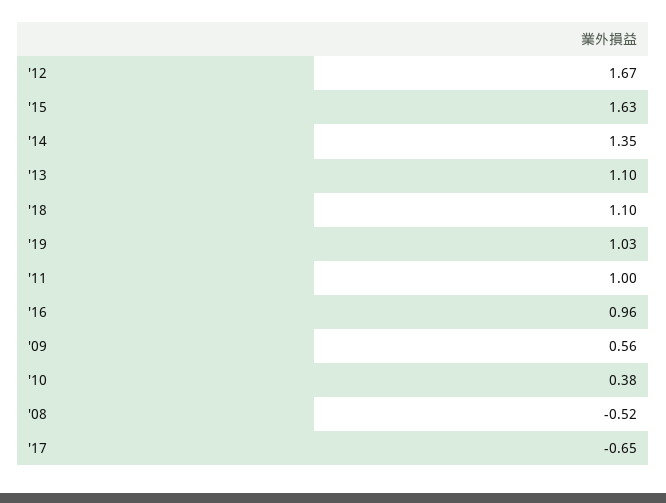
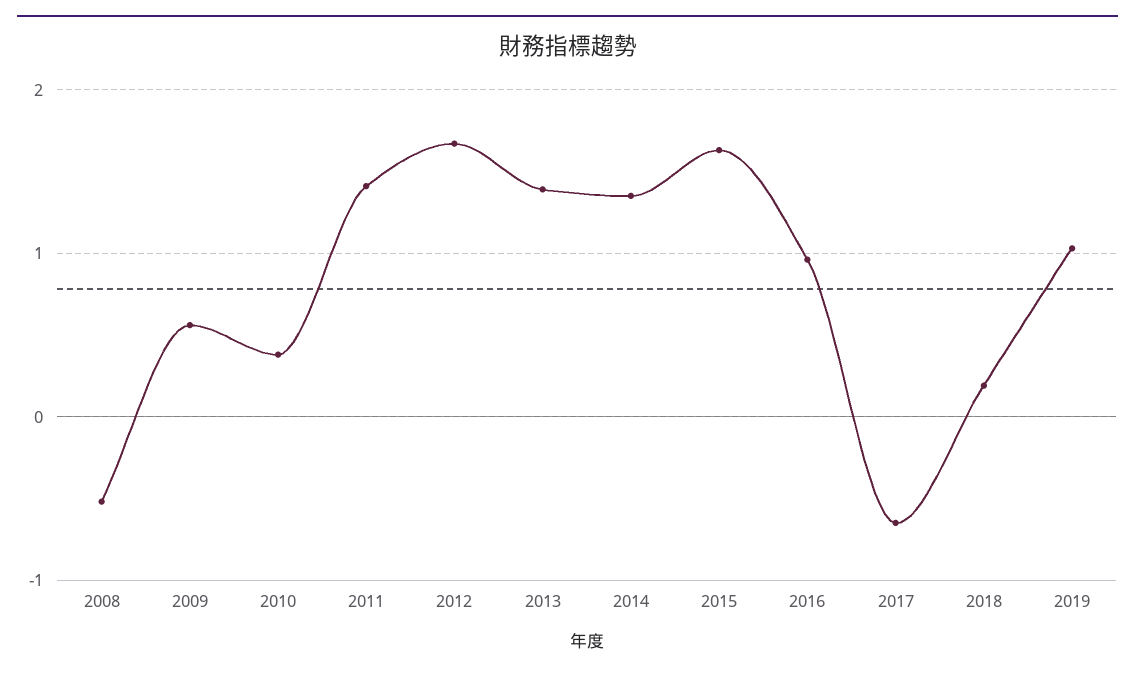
  {
    "'12": 1.67,
    "'15": 1.63,
    "'14": 1.35,
-   "'13": 1.1,
+   "'13": 1.4,
-   "'18": 1.1,
+   "'18": 0.2,
    "'19": 1.03,
-   "'11": 1,
+   "'11": 1.4,
    "'16": 0.96,
    "'09": 0.56,
    "'10": 0.38,
    "'08": -0.52,
    "'17": -0.65
  }

